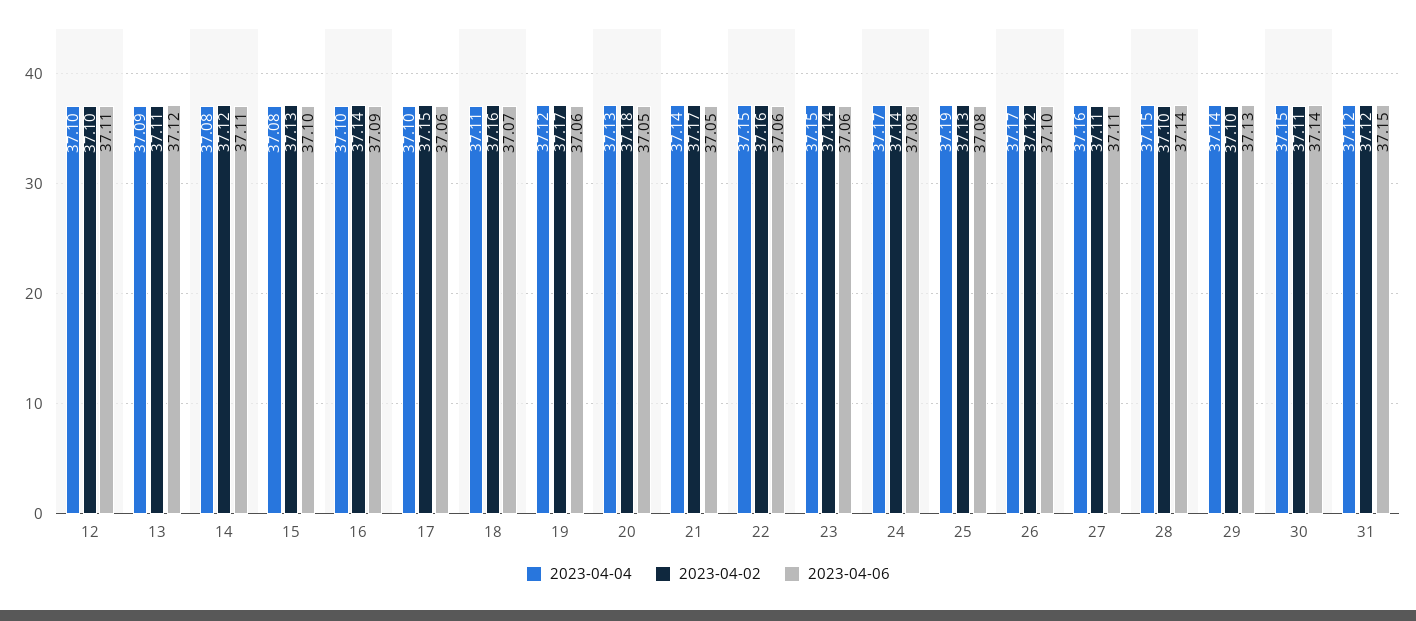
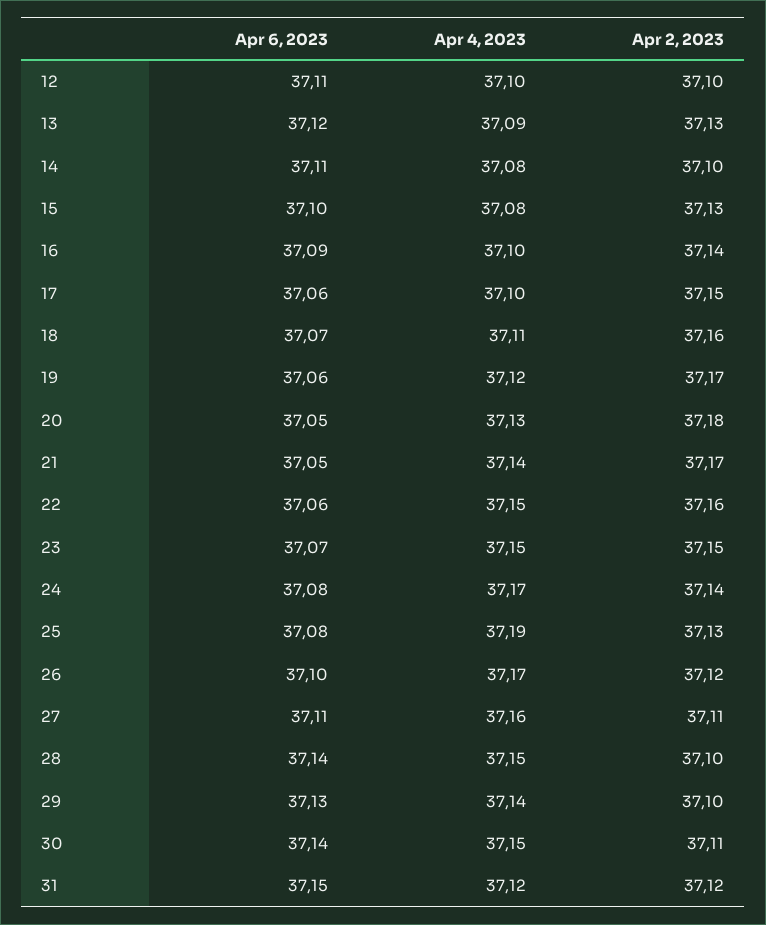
  {
    "2023-04-04": {
      "12": 37.1,
      "13": 37.09,
      "14": 37.08,
      "15": 37.08,
      "16": 37.1,
      "17": 37.1,
      "18": 37.11,
      "19": 37.12,
      "20": 37.13,
      "21": 37.14,
      "22": 37.15,
      "23": 37.15,
      "24": 37.17,
      "25": 37.19,
      "26": 37.17,
      "27": 37.16,
      "28": 37.15,
      "29": 37.14,
      "30": 37.15,
      "31": 37.12
    },
    "2023-04-02": {
      "12": 37.1,
-     "13": 37.11,
+     "13": 37.13,
-     "14": 37.12,
+     "14": 37.1,
      "15": 37.13,
      "16": 37.14,
      "17": 37.15,
      "18": 37.16,
      "19": 37.17,
      "20": 37.18,
      "21": 37.17,
      "22": 37.16,
-     "23": 37.14,
+     "23": 37.15,
      "24": 37.14,
      "25": 37.13,
      "26": 37.12,
      "27": 37.11,
      "28": 37.1,
      "29": 37.1,
      "30": 37.11,
      "31": 37.12
    },
    "2023-04-06": {
      "12": 37.11,
      "13": 37.12,
      "14": 37.11,
      "15": 37.1,
      "16": 37.09,
      "17": 37.06,
      "18": 37.07,
      "19": 37.06,
      "20": 37.05,
      "21": 37.05,
      "22": 37.06,
-     "23": 37.06,
+     "23": 37.07,
      "24": 37.08,
      "25": 37.08,
      "26": 37.1,
      "27": 37.11,
      "28": 37.14,
      "29": 37.13,
      "30": 37.14,
      "31": 37.15
    }
  }

